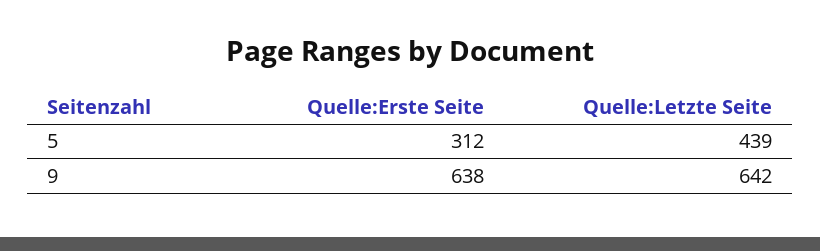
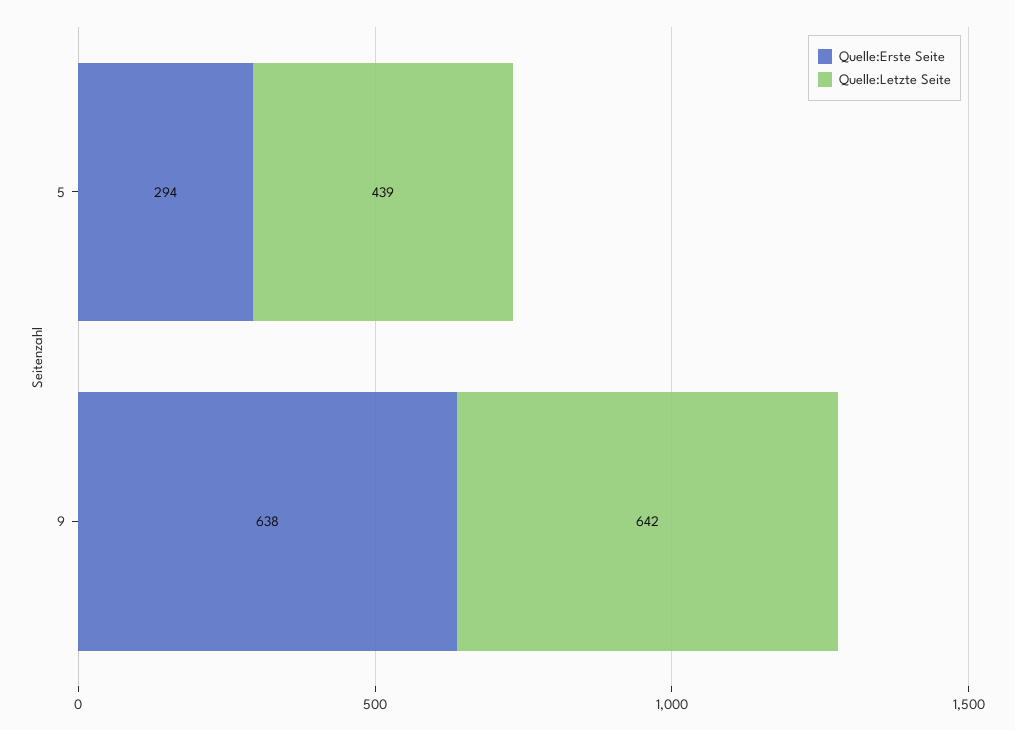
  {
    "Quelle:Erste Seite": {
-     "5": 312,
+     "5": 294,
      "9": 638
    },
    "Quelle:Letzte Seite": {
      "5": 439,
      "9": 642
    }
  }

